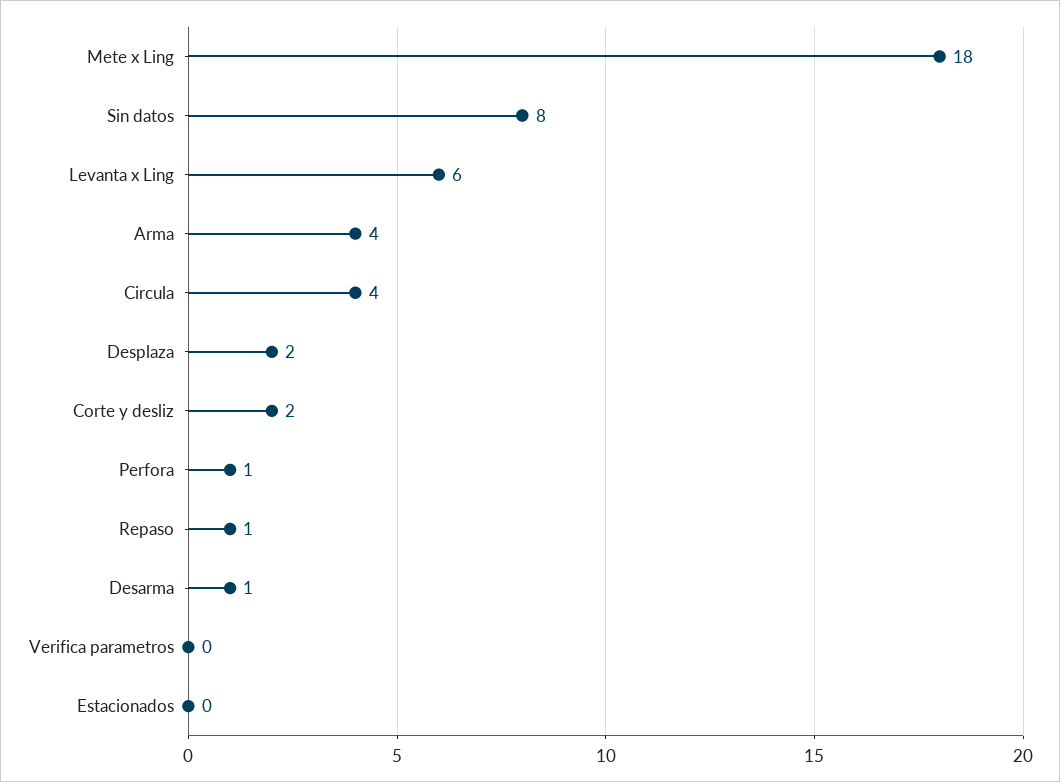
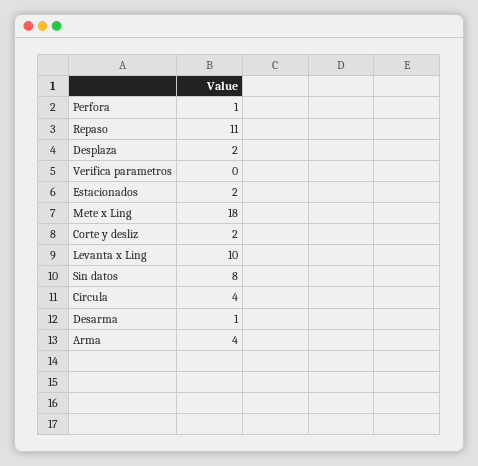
  {
    "Mete x Ling": 18,
    "Sin datos": 8,
-   "Levanta x Ling": 6,
+   "Levanta x Ling": 10,
    "Arma": 4,
    "Circula": 4,
    "Desplaza": 2,
    "Corte y desliz": 2,
    "Perfora": 1,
-   "Repaso": 1,
+   "Repaso": 11,
    "Desarma": 1,
    "Verifica parametros": 0,
-   "Estacionados": 0
+   "Estacionados": 2
  }

